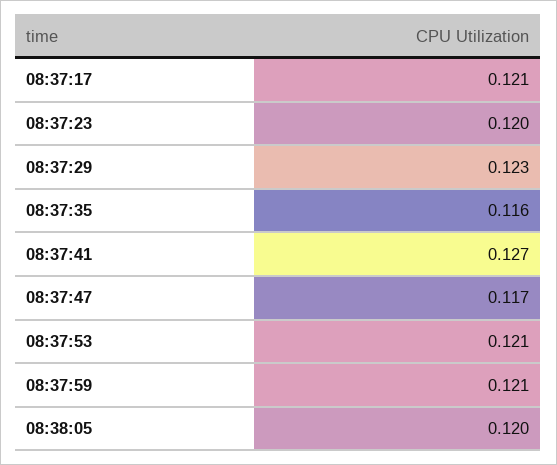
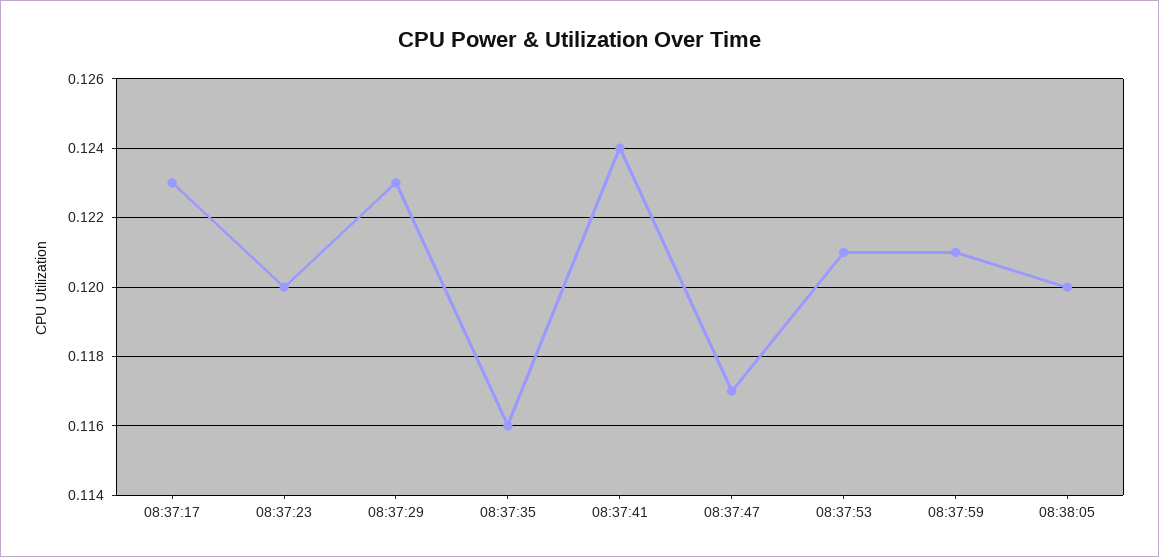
  {
-   "08:37:17": 0.121,
+   "08:37:17": 0.123,
    "08:37:23": 0.12,
    "08:37:29": 0.123,
    "08:37:35": 0.116,
-   "08:37:41": 0.127,
+   "08:37:41": 0.124,
    "08:37:47": 0.117,
    "08:37:53": 0.121,
    "08:37:59": 0.121,
    "08:38:05": 0.12
  }

